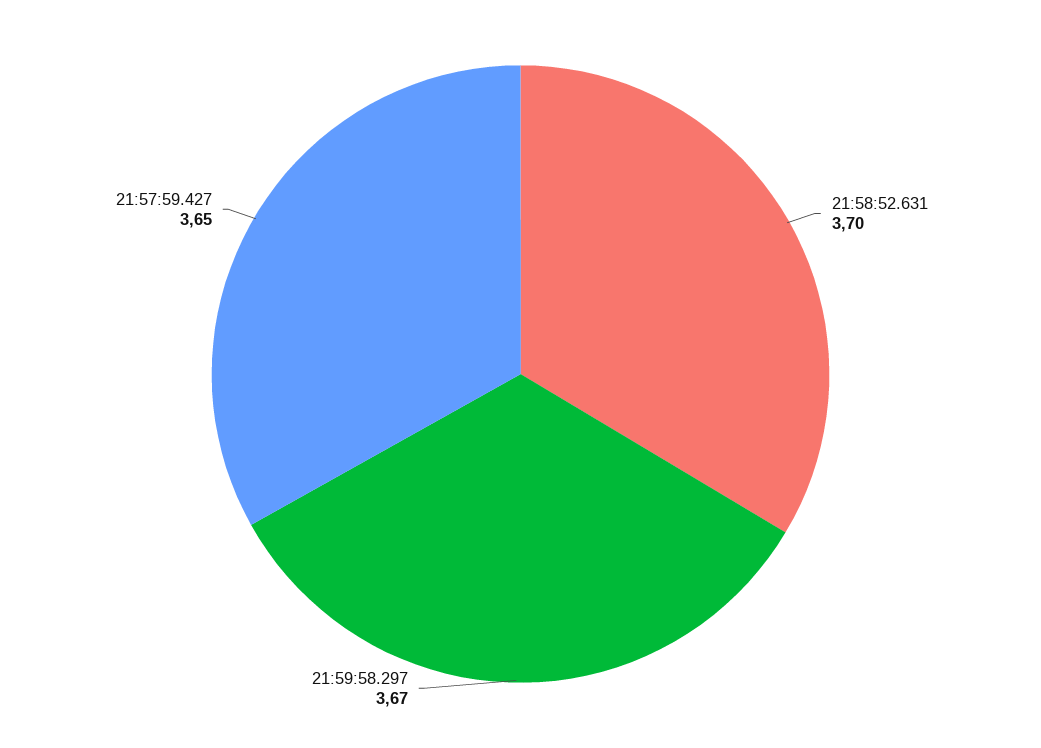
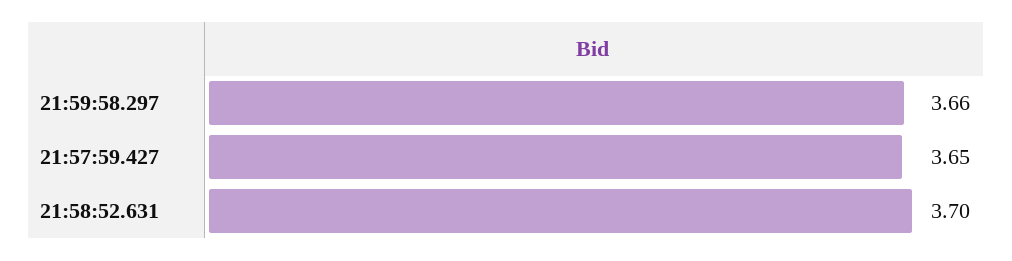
  {
    "21:58:52.631": 3.7,
-   "21:59:58.297": 3.67,
+   "21:59:58.297": 3.66,
    "21:57:59.427": 3.65
  }

